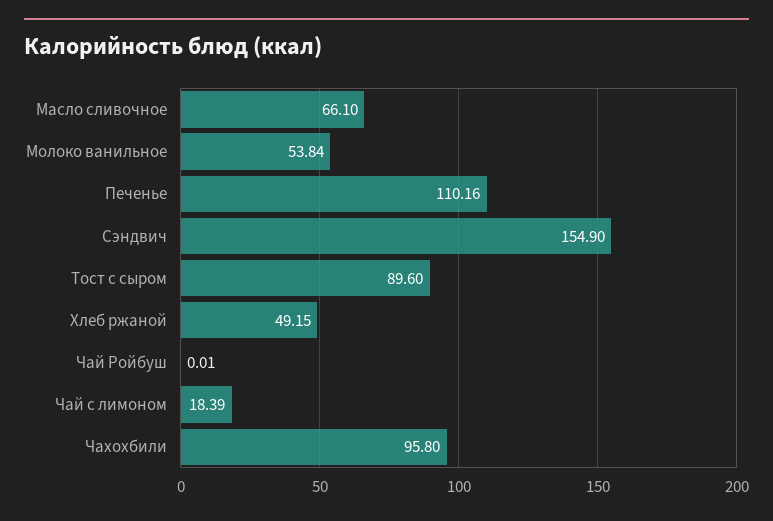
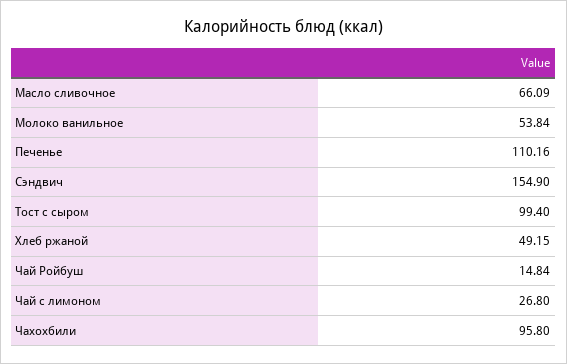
  {
-   "Масло сливочное": 66.1,
+   "Масло сливочное": 66.09,
    "Молоко ванильное": 53.84,
    "Печенье": 110.16,
    "Сэндвич": 154.9,
-   "Тост с сыром": 89.6,
+   "Тост с сыром": 99.4,
    "Хлеб ржаной": 49.15,
-   "Чай Ройбуш": 0.01,
+   "Чай Ройбуш": 14.84,
-   "Чай с лимоном": 18.39,
+   "Чай с лимоном": 26.8,
    "Чахохбили": 95.8
  }

